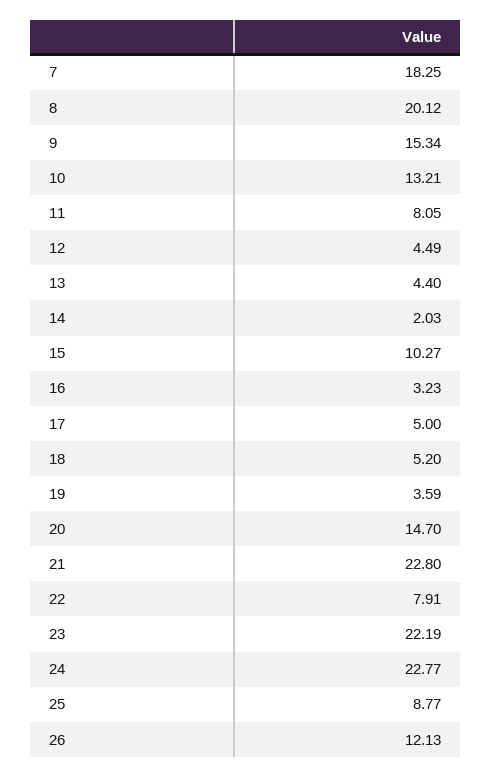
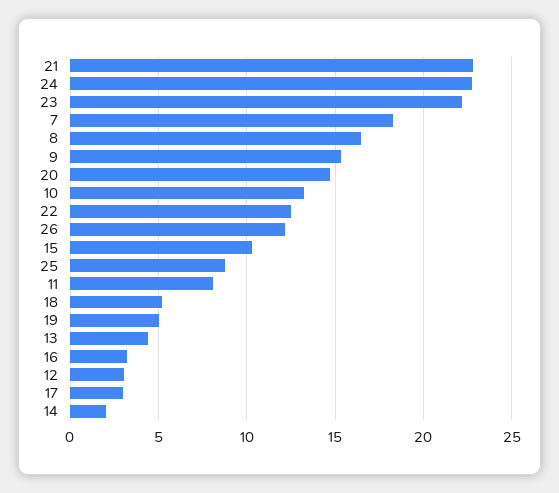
  {
    "7": 18.25,
-   "8": 20.12,
+   "8": 16.5,
    "9": 15.34,
    "10": 13.21,
    "11": 8.05,
-   "12": 4.49,
+   "12": 3,
    "13": 4.4,
    "14": 2.03,
    "15": 10.27,
    "16": 3.23,
-   "17": 5,
+   "17": 3,
    "18": 5.2,
-   "19": 3.59,
+   "19": 5,
    "20": 14.7,
    "21": 22.8,
-   "22": 7.91,
+   "22": 12.5,
    "23": 22.19,
    "24": 22.77,
    "25": 8.77,
    "26": 12.13
  }

